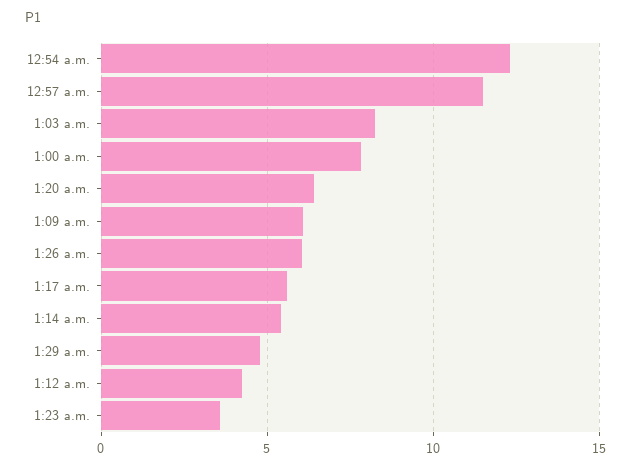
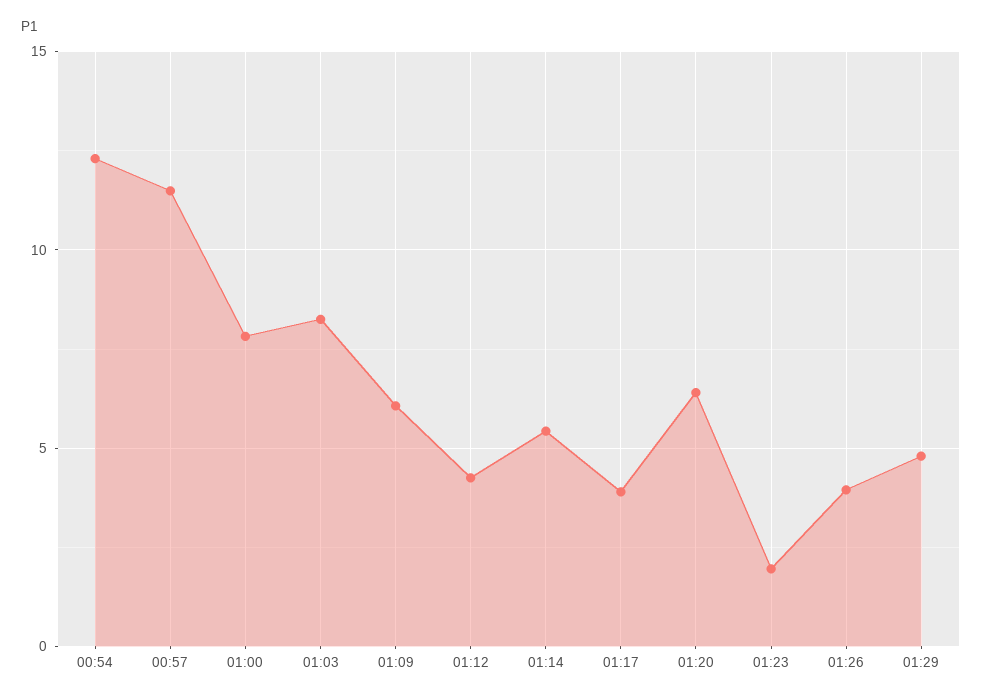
  {
    "12:54 a.m.": 12.5,
    "12:57 a.m.": 11.5,
    "1:03 a.m.": 8.5,
    "1:00 a.m.": 8,
    "1:20 a.m.": 6.5,
    "1:09 a.m.": 6,
-   "1:26 a.m.": 6,
+   "1:26 a.m.": 4,
-   "1:17 a.m.": 5.5,
+   "1:17 a.m.": 4,
    "1:14 a.m.": 5.5,
    "1:29 a.m.": 5,
    "1:12 a.m.": 4.5,
-   "1:23 a.m.": 3.5
+   "1:23 a.m.": 2
  }

